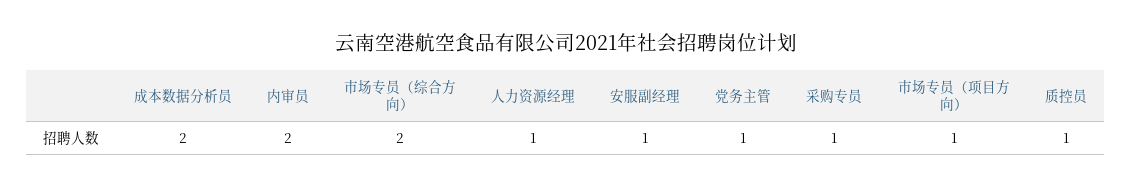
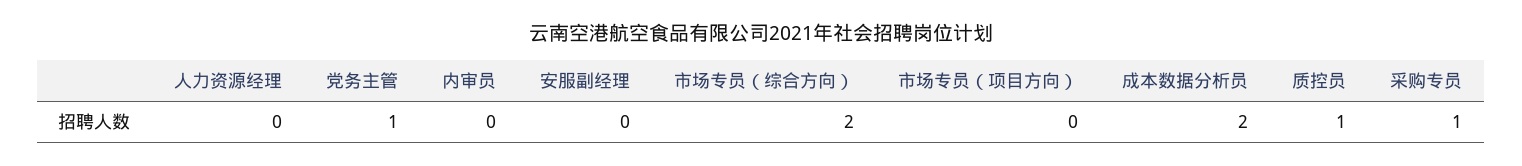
  {
    "成本数据分析员": 2,
-   "内审员": 2,
+   "内审员": 0,
    "市场专员（综合方向）": 2,
-   "人力资源经理": 1,
+   "人力资源经理": 0,
-   "安服副经理": 1,
+   "安服副经理": 0,
    "党务主管": 1,
    "采购专员": 1,
-   "市场专员（项目方向）": 1,
+   "市场专员（项目方向）": 0,
    "质控员": 1
  }

